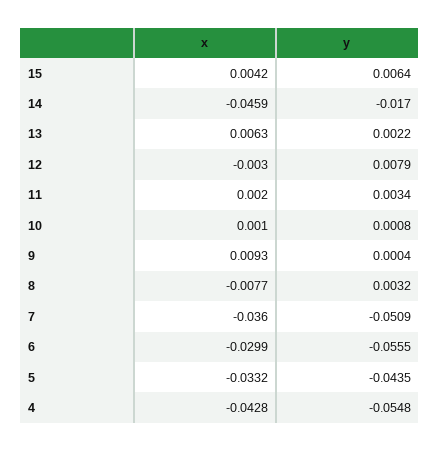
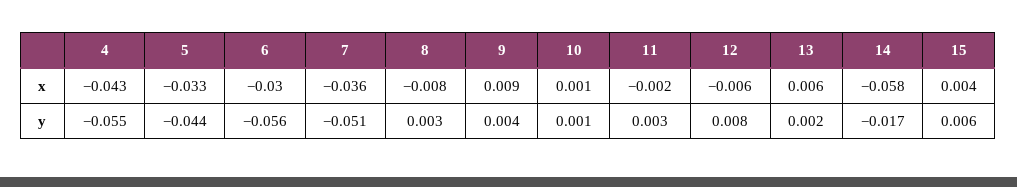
  {
    "x": {
      "15": 0.0042,
-     "14": -0.0459,
+     "14": -0.058,
      "13": 0.0063,
-     "12": -0.003,
+     "12": -0.006,
-     "11": 0.002,
+     "11": -0.002,
      "10": 0.001,
      "9": 0.0093,
      "8": -0.0077,
      "7": -0.036,
      "6": -0.0299,
      "5": -0.0332,
      "4": -0.0428
    },
    "y": {
      "15": 0.0064,
      "14": -0.017,
      "13": 0.0022,
      "12": 0.0079,
      "11": 0.0034,
      "10": 0.0008,
-     "9": 0.0004,
+     "9": 0.004,
      "8": 0.0032,
      "7": -0.0509,
      "6": -0.0555,
      "5": -0.0435,
      "4": -0.0548
    }
  }

